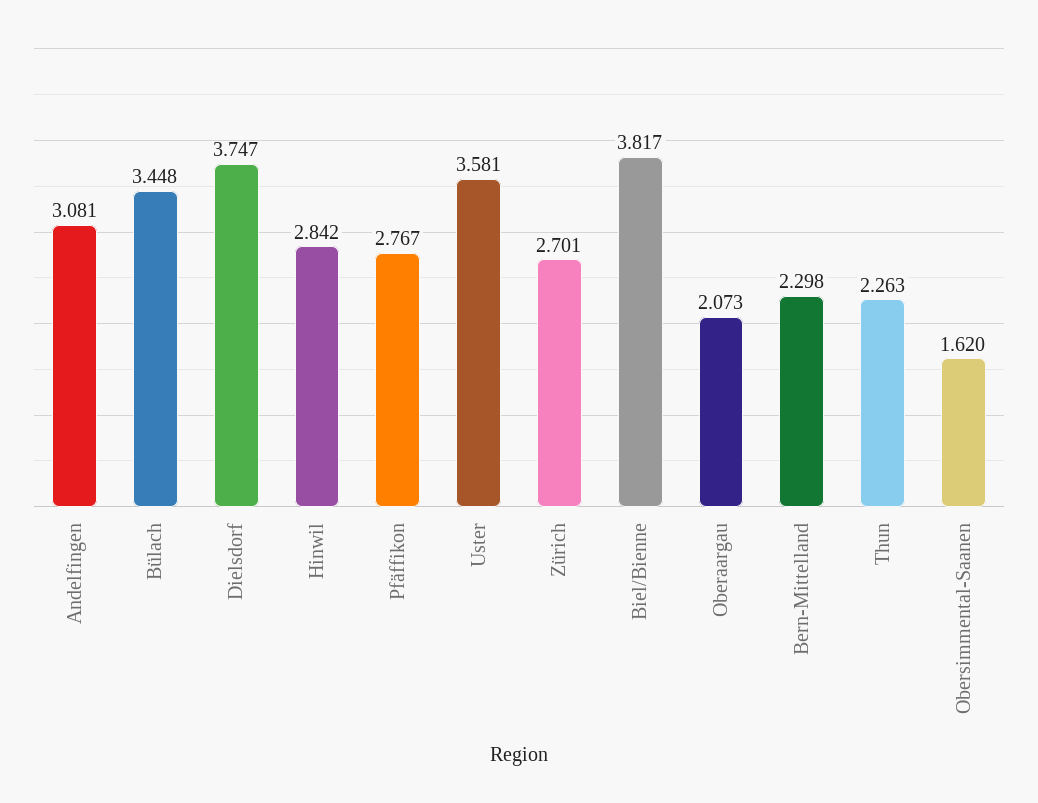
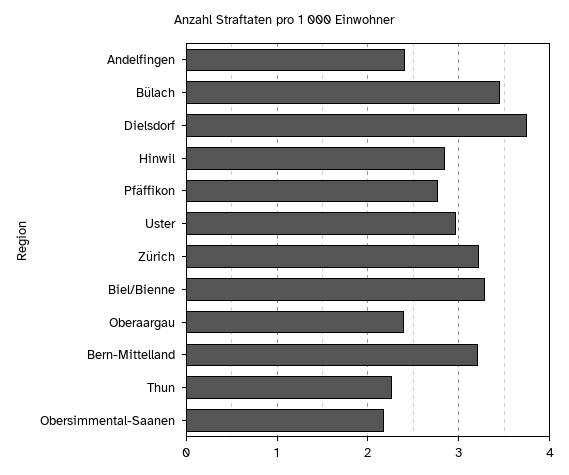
  {
-   "Andelfingen": 3.081,
+   "Andelfingen": 2.4,
    "Bülach": 3.448,
    "Dielsdorf": 3.747,
    "Hinwil": 2.842,
    "Pfäffikon": 2.767,
-   "Uster": 3.581,
+   "Uster": 3,
-   "Zürich": 2.701,
+   "Zürich": 3.2,
-   "Biel/Bienne": 3.817,
+   "Biel/Bienne": 3.3,
-   "Oberaargau": 2.073,
+   "Oberaargau": 2.4,
-   "Bern-Mittelland": 2.298,
+   "Bern-Mittelland": 3.2,
    "Thun": 2.263,
-   "Obersimmental-Saanen": 1.62
+   "Obersimmental-Saanen": 2.2
  }

